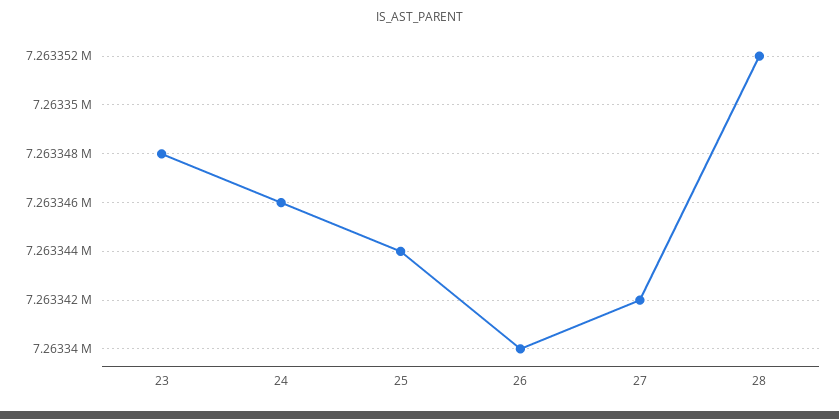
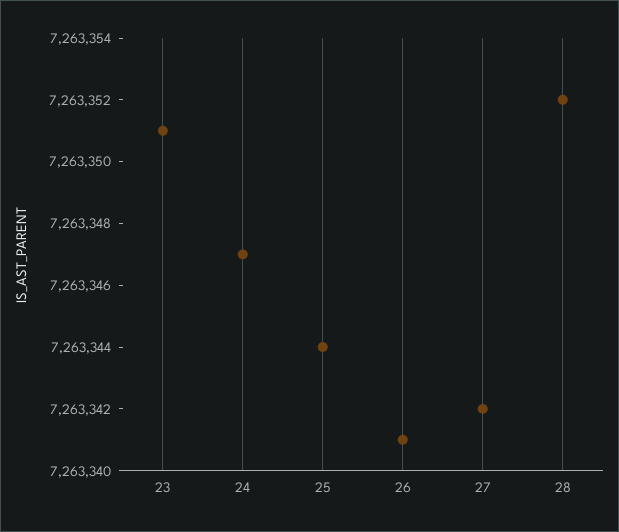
  {
-   "23": 7263348,
+   "23": 7263351,
-   "24": 7263346,
+   "24": 7263347,
    "25": 7263344,
-   "26": 7263340,
+   "26": 7263341,
    "27": 7263342,
    "28": 7263352
  }

